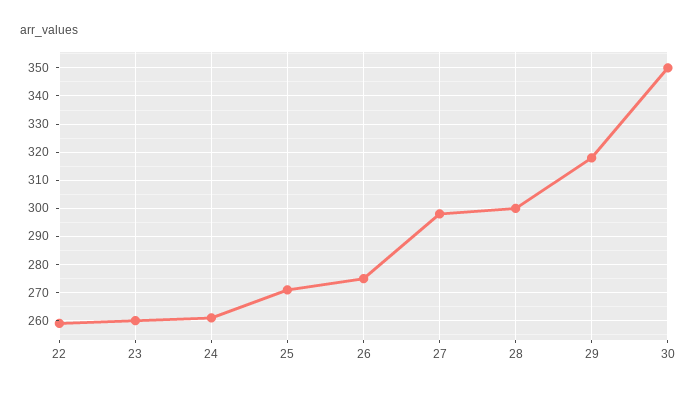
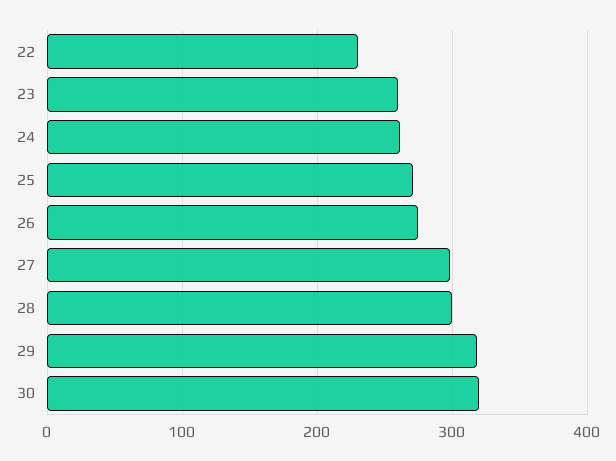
  {
-   "22": 260,
+   "22": 230,
    "23": 260,
    "24": 260,
    "25": 270,
    "26": 275,
    "27": 300,
    "28": 300,
    "29": 320,
-   "30": 350
+   "30": 320
  }

